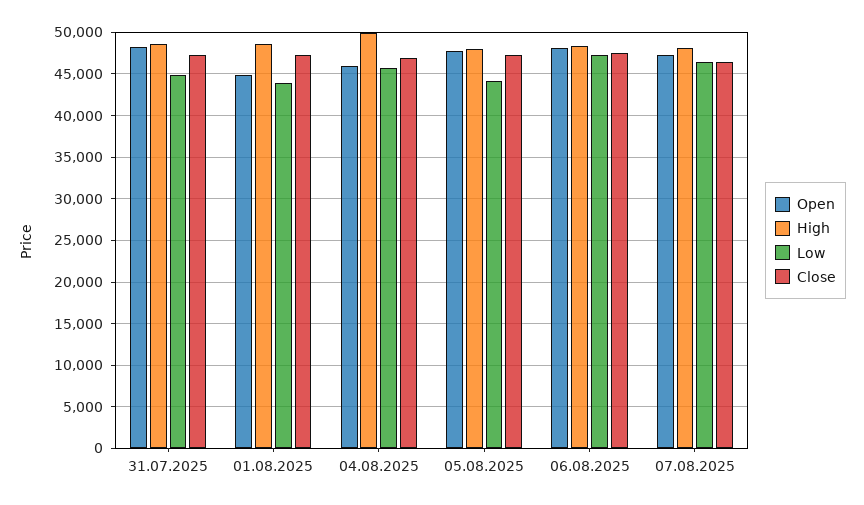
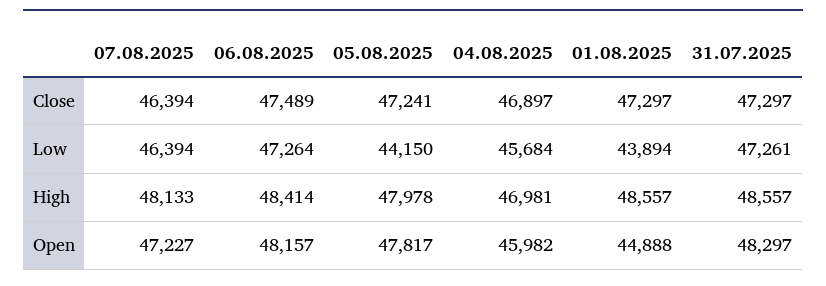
  {
    "Open": {
      "31.07.2025": 48297,
      "01.08.2025": 44888,
      "04.08.2025": 45982,
      "05.08.2025": 47817,
      "06.08.2025": 48157,
      "07.08.2025": 47227
    },
    "High": {
      "31.07.2025": 48557,
      "01.08.2025": 48557,
-     "04.08.2025": 50000,
+     "04.08.2025": 46981,
      "05.08.2025": 47978,
      "06.08.2025": 48414,
      "07.08.2025": 48133
    },
    "Low": {
-     "31.07.2025": 45000,
+     "31.07.2025": 47261,
      "01.08.2025": 43894,
      "04.08.2025": 45684,
      "05.08.2025": 44150,
      "06.08.2025": 47264,
      "07.08.2025": 46394
    },
    "Close": {
      "31.07.2025": 47297,
      "01.08.2025": 47297,
      "04.08.2025": 46897,
      "05.08.2025": 47241,
      "06.08.2025": 47489,
      "07.08.2025": 46394
    }
  }

